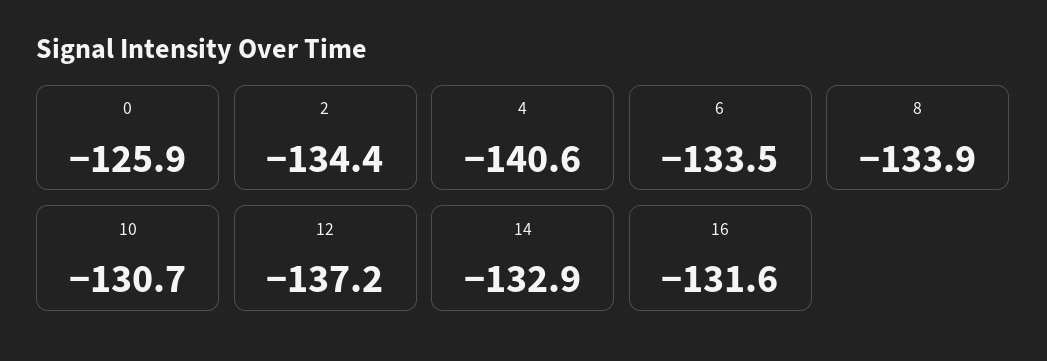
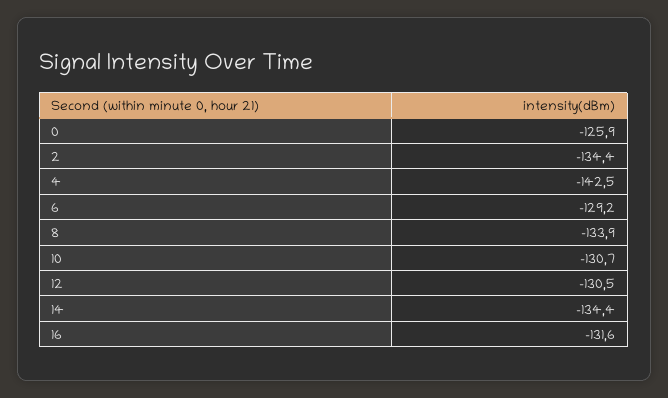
  {
    "0": -125.9,
    "2": -134.4,
-   "4": -140.6,
+   "4": -142.5,
-   "6": -133.5,
+   "6": -129.2,
    "8": -133.9,
    "10": -130.7,
-   "12": -137.2,
+   "12": -130.5,
-   "14": -132.9,
+   "14": -134.4,
    "16": -131.6
  }

